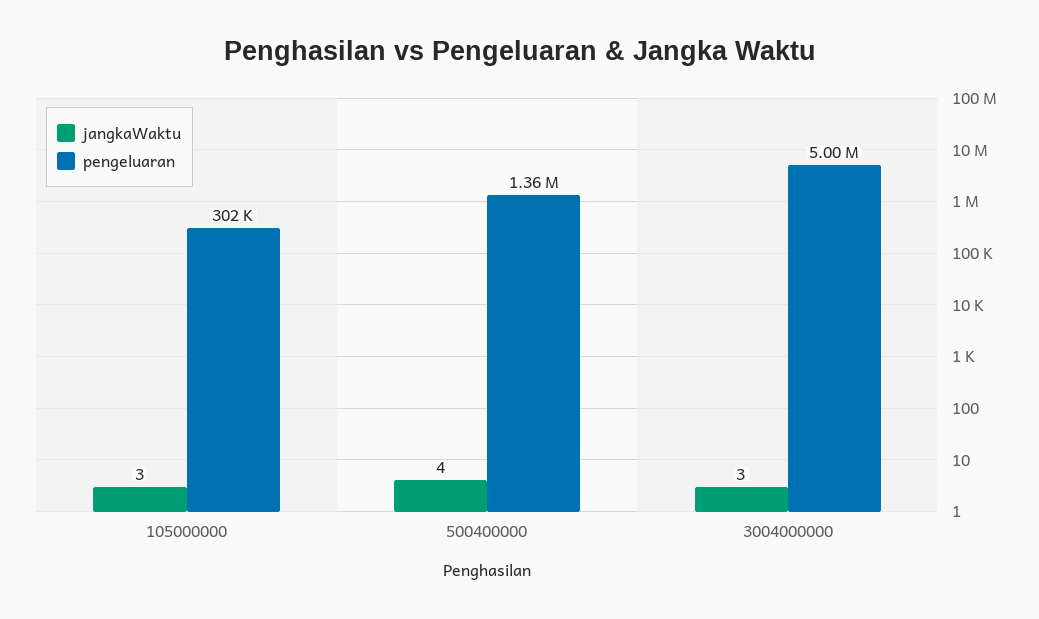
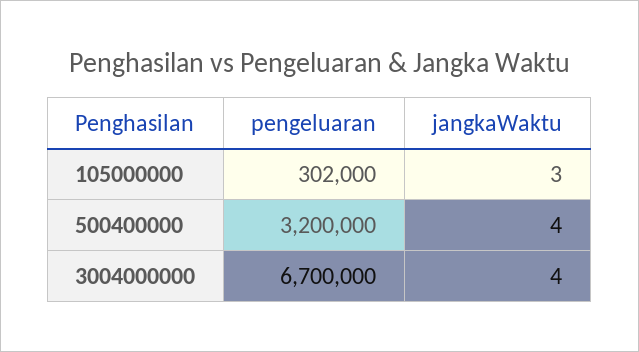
  {
    "jangkaWaktu": {
      "105000000": 3,
      "500400000": 4,
-     "3004000000": 3
+     "3004000000": 4
    },
    "pengeluaran": {
      "105000000": 302000,
-     "500400000": 1360000,
+     "500400000": 3200000,
-     "3004000000": 5000000
+     "3004000000": 6700000
    }
  }

